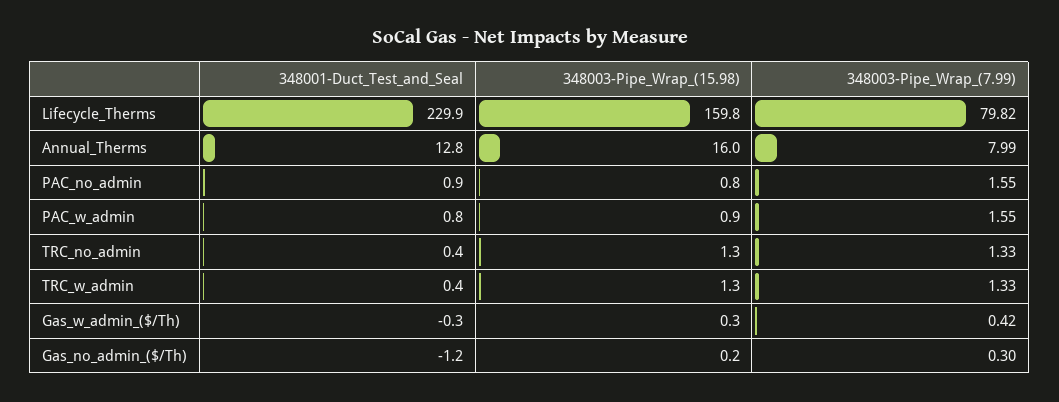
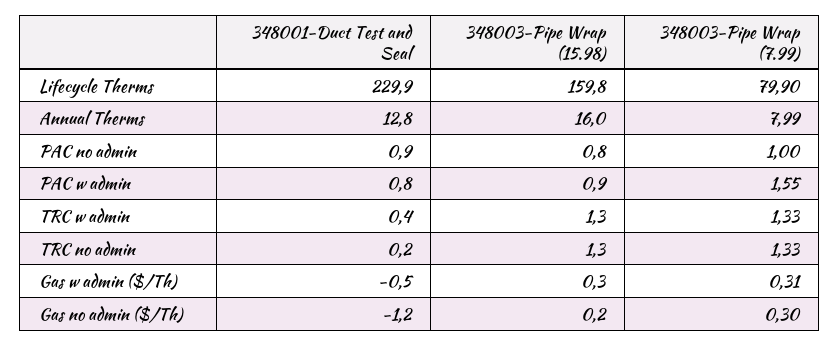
  {
    "348001-Duct_Test_and_Seal": {
      "Lifecycle_Therms": 229.9,
      "Annual_Therms": 12.8,
      "PAC_no_admin": 0.9,
      "PAC_w_admin": 0.8,
-     "TRC_no_admin": 0.4,
+     "TRC_no_admin": 0.2,
      "TRC_w_admin": 0.4,
-     "Gas_w_admin_($/Th)": -0.3,
+     "Gas_w_admin_($/Th)": -0.5,
      "Gas_no_admin_($/Th)": -1.2
    },
    "348003-Pipe_Wrap_(15.98)": {
      "Lifecycle_Therms": 159.8,
      "Annual_Therms": 16,
      "PAC_no_admin": 0.8,
      "PAC_w_admin": 0.9,
      "TRC_no_admin": 1.3,
      "TRC_w_admin": 1.3,
      "Gas_w_admin_($/Th)": 0.3,
      "Gas_no_admin_($/Th)": 0.2
    },
    "348003-Pipe_Wrap_(7.99)": {
-     "Lifecycle_Therms": 79.82,
+     "Lifecycle_Therms": 79.9,
      "Annual_Therms": 7.99,
-     "PAC_no_admin": 1.55,
+     "PAC_no_admin": 1,
      "PAC_w_admin": 1.55,
      "TRC_no_admin": 1.33,
      "TRC_w_admin": 1.33,
-     "Gas_w_admin_($/Th)": 0.42,
+     "Gas_w_admin_($/Th)": 0.31,
      "Gas_no_admin_($/Th)": 0.3
    }
  }

